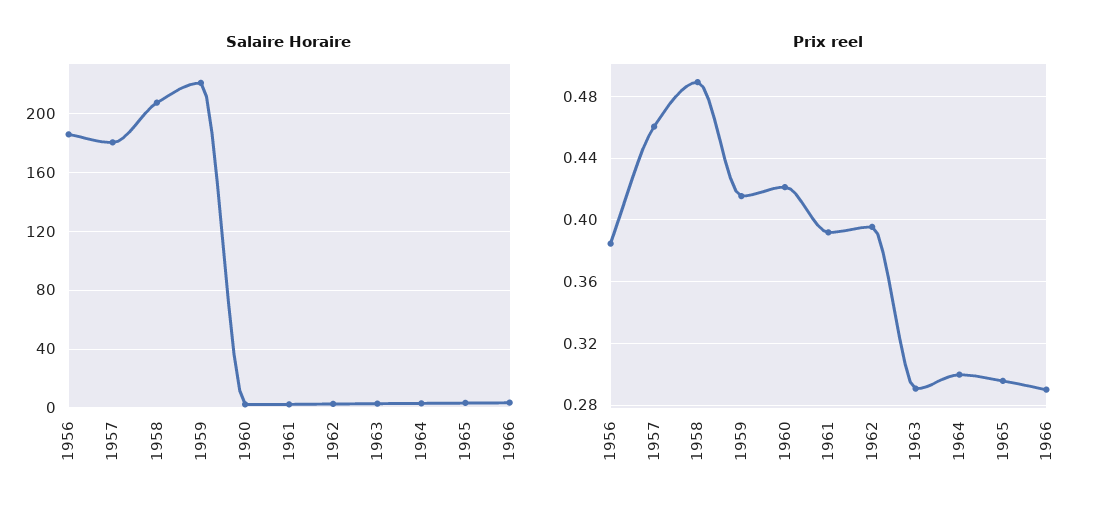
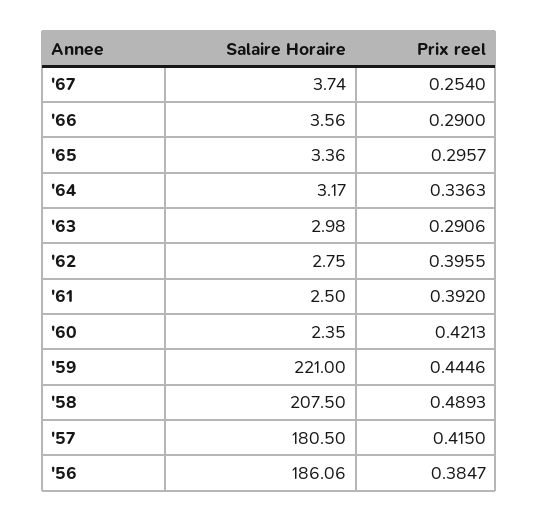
  {
    "Salaire Horaire": {
      "1956": 186.06,
      "1957": 180.5,
      "1958": 207.5,
      "1959": 221,
      "1960": 2.35,
      "1961": 2.5,
      "1962": 2.75,
      "1963": 2.98,
      "1964": 3.17,
      "1965": 3.36,
-     "1966": 3.56
+     "1966": 3.56,
+     "'67": 3.74
    },
    "Prix reel": {
      "1956": 0.3847,
-     "1957": 0.46,
+     "1957": 0.415,
      "1958": 0.4893,
-     "1959": 0.415,
+     "1959": 0.4446,
      "1960": 0.4213,
      "1961": 0.392,
      "1962": 0.3955,
      "1963": 0.2906,
-     "1964": 0.3,
+     "1964": 0.3363,
      "1965": 0.2957,
-     "1966": 0.29
+     "1966": 0.29,
+     "'67": 0.254
    }
  }

